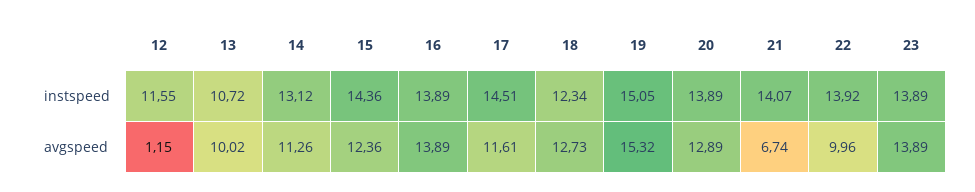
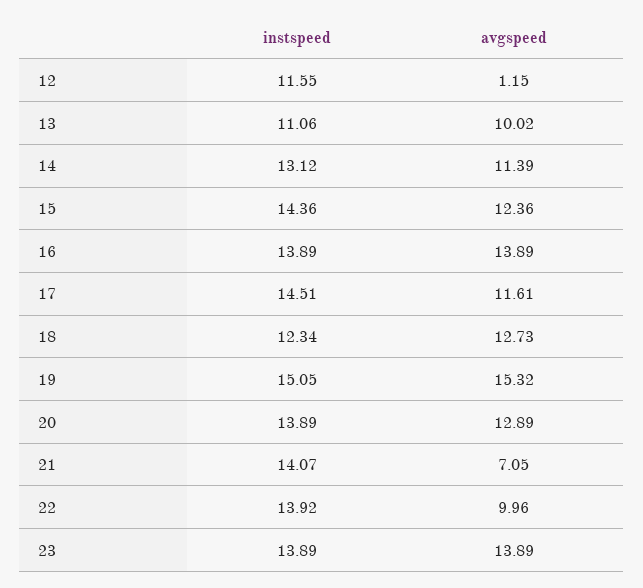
  {
    "12": {
      "instspeed": 11.55,
      "avgspeed": 1.15
    },
    "13": {
-     "instspeed": 10.72,
+     "instspeed": 11.06,
      "avgspeed": 10.02
    },
    "14": {
      "instspeed": 13.12,
-     "avgspeed": 11.26
+     "avgspeed": 11.39
    },
    "15": {
      "instspeed": 14.36,
      "avgspeed": 12.36
    },
    "16": {
      "instspeed": 13.89,
      "avgspeed": 13.89
    },
    "17": {
      "instspeed": 14.51,
      "avgspeed": 11.61
    },
    "18": {
      "instspeed": 12.34,
      "avgspeed": 12.73
    },
    "19": {
      "instspeed": 15.05,
      "avgspeed": 15.32
    },
    "20": {
      "instspeed": 13.89,
      "avgspeed": 12.89
    },
    "21": {
      "instspeed": 14.07,
-     "avgspeed": 6.74
+     "avgspeed": 7.05
    },
    "22": {
      "instspeed": 13.92,
      "avgspeed": 9.96
    },
    "23": {
      "instspeed": 13.89,
      "avgspeed": 13.89
    }
  }

